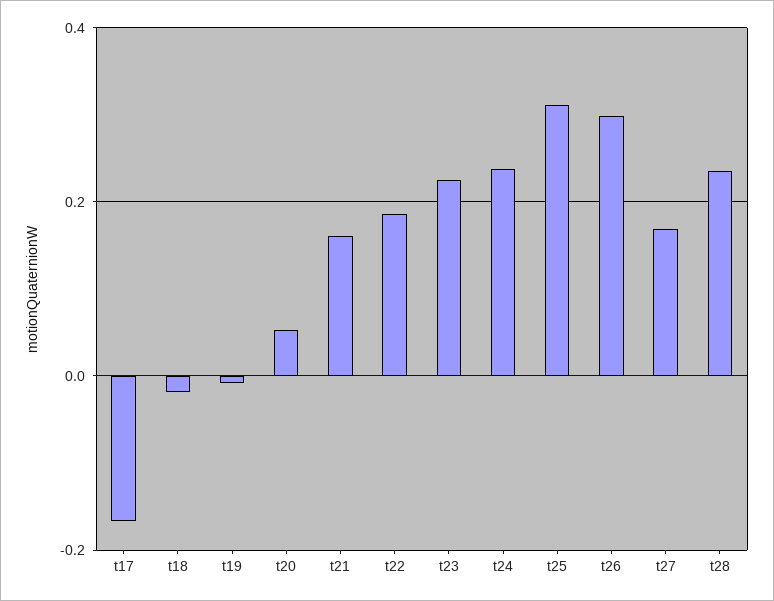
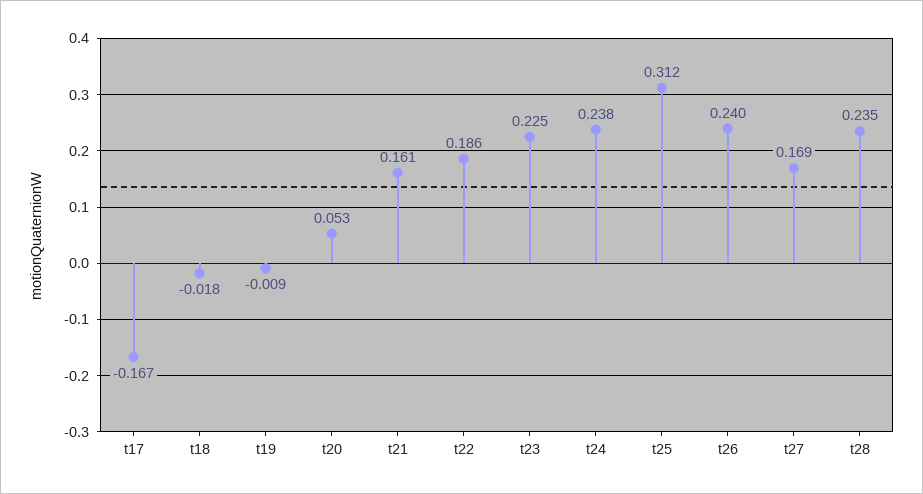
  {
    "t17": -0.167,
    "t18": -0.018,
    "t19": -0.009,
    "t20": 0.053,
    "t21": 0.161,
    "t22": 0.186,
    "t23": 0.225,
    "t24": 0.238,
    "t25": 0.312,
-   "t26": 0.3,
+   "t26": 0.24,
    "t27": 0.169,
    "t28": 0.235
  }

